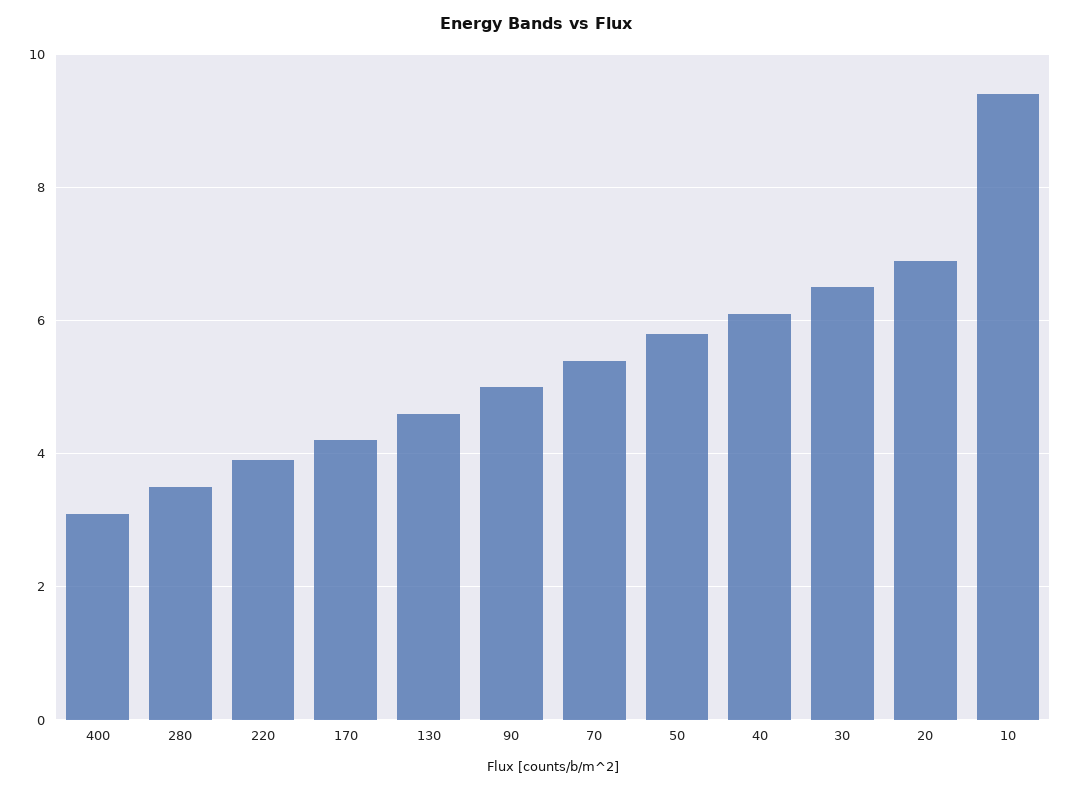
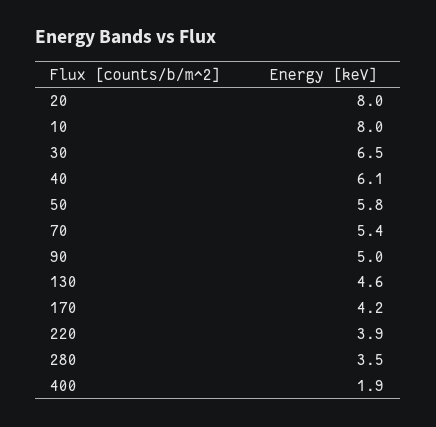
  {
-   "400": 3,
+   "400": 1.9,
    "280": 3.5,
    "220": 3.9,
    "170": 4.2,
    "130": 4.6,
    "90": 5,
    "70": 5.4,
    "50": 5.8,
    "40": 6.1,
    "30": 6.5,
-   "20": 7,
+   "20": 8,
-   "10": 9.5
+   "10": 8
  }

